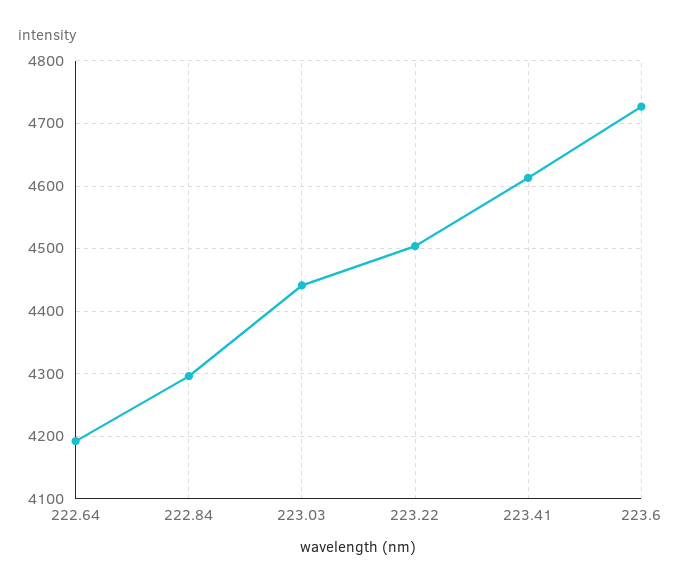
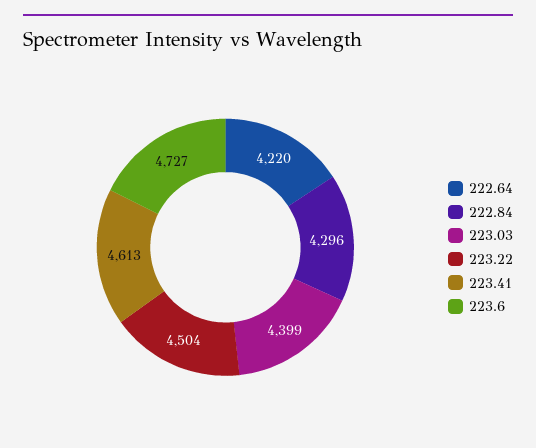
  {
-   "222.64": 4190,
+   "222.64": 4220,
    "222.84": 4296,
-   "223.03": 4440,
+   "223.03": 4399,
    "223.22": 4504,
    "223.41": 4613,
    "223.6": 4727
  }

